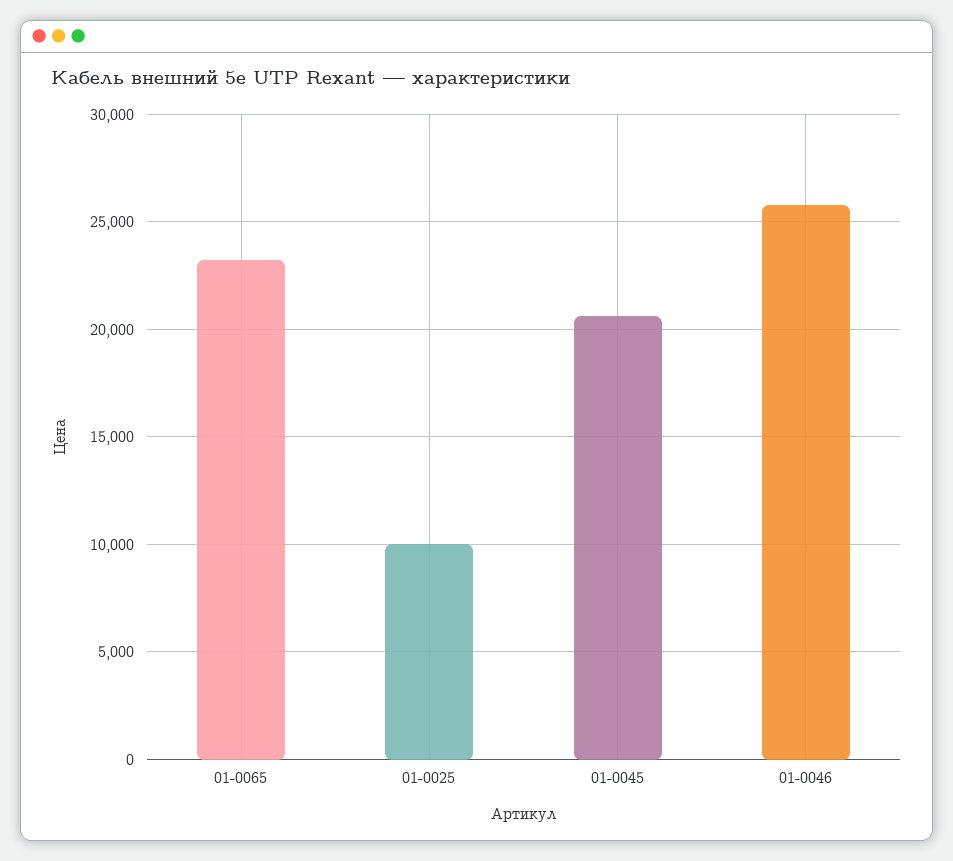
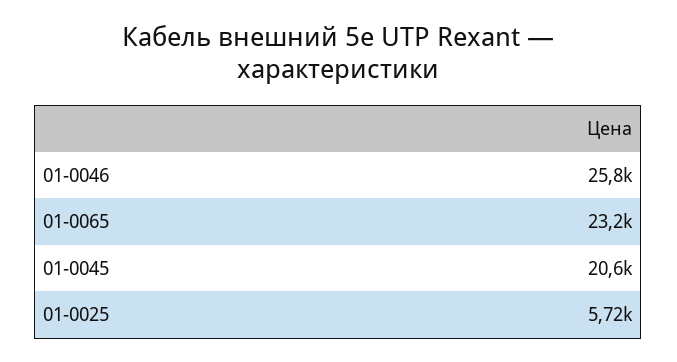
  {
    "01-0065": 23200,
-   "01-0025": 10000,
+   "01-0025": 5720,
    "01-0045": 20600,
    "01-0046": 25800
  }

